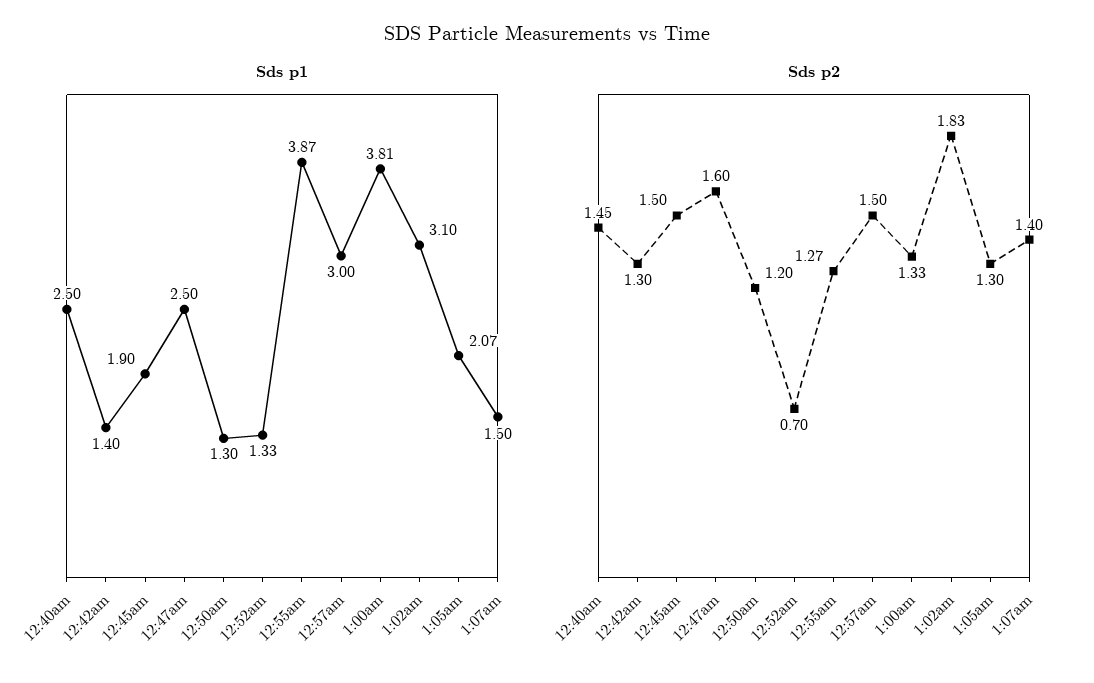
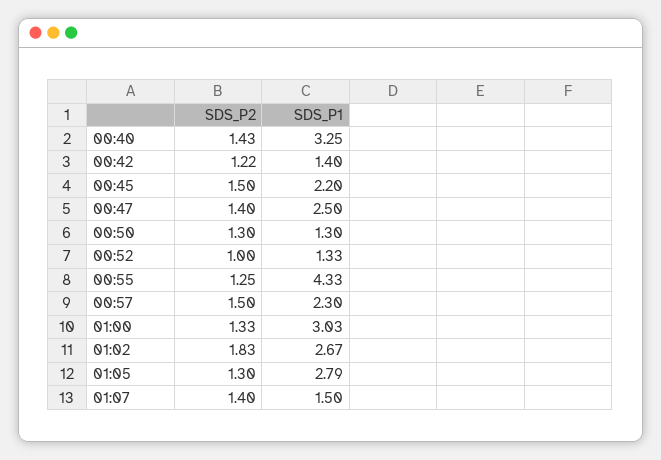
  {
    "Sds p1": {
-     "12:40am": 2.5,
+     "12:40am": 3.25,
      "12:42am": 1.4,
-     "12:45am": 1.9,
+     "12:45am": 2.2,
      "12:47am": 2.5,
      "12:50am": 1.3,
      "12:52am": 1.33,
-     "12:55am": 3.87,
+     "12:55am": 4.33,
-     "12:57am": 3,
+     "12:57am": 2.3,
-     "1:00am": 3.81,
+     "1:00am": 3.03,
-     "1:02am": 3.1,
+     "1:02am": 2.67,
-     "1:05am": 2.07,
+     "1:05am": 2.79,
      "1:07am": 1.5
    },
    "Sds p2": {
-     "12:40am": 1.45,
+     "12:40am": 1.43,
-     "12:42am": 1.3,
+     "12:42am": 1.22,
      "12:45am": 1.5,
-     "12:47am": 1.6,
+     "12:47am": 1.4,
-     "12:50am": 1.2,
+     "12:50am": 1.3,
-     "12:52am": 0.7,
+     "12:52am": 1,
-     "12:55am": 1.27,
+     "12:55am": 1.25,
      "12:57am": 1.5,
      "1:00am": 1.33,
      "1:02am": 1.83,
      "1:05am": 1.3,
      "1:07am": 1.4
    }
  }

